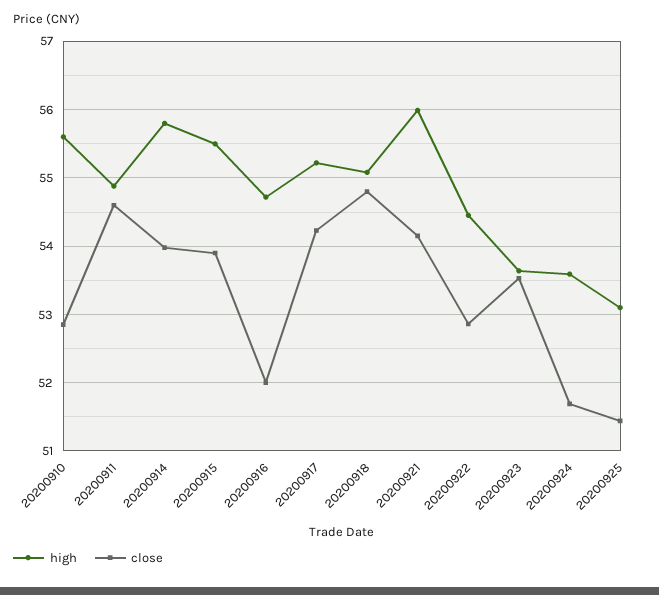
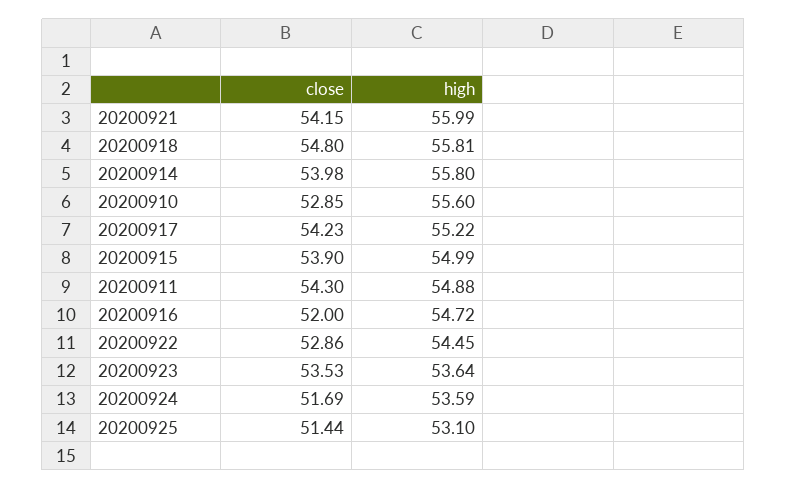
  {
    "high": {
      "20200910": 55.6,
      "20200911": 54.88,
      "20200914": 55.8,
-     "20200915": 55.5,
+     "20200915": 54.99,
      "20200916": 54.72,
      "20200917": 55.22,
-     "20200918": 55.1,
+     "20200918": 55.81,
      "20200921": 55.99,
      "20200922": 54.45,
      "20200923": 53.64,
      "20200924": 53.59,
      "20200925": 53.1
    },
    "close": {
      "20200910": 52.85,
-     "20200911": 54.6,
+     "20200911": 54.3,
      "20200914": 53.98,
      "20200915": 53.9,
      "20200916": 52,
      "20200917": 54.23,
      "20200918": 54.8,
      "20200921": 54.15,
      "20200922": 52.86,
      "20200923": 53.53,
      "20200924": 51.69,
      "20200925": 51.44
    }
  }

